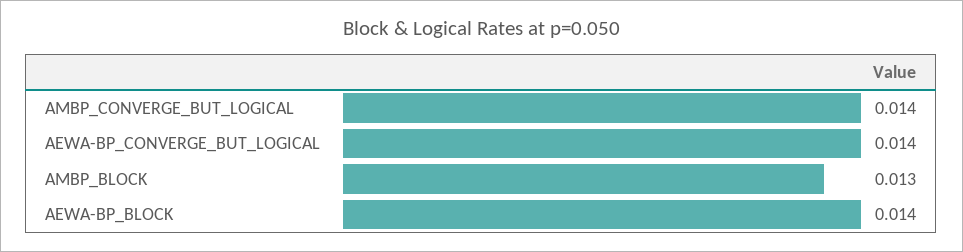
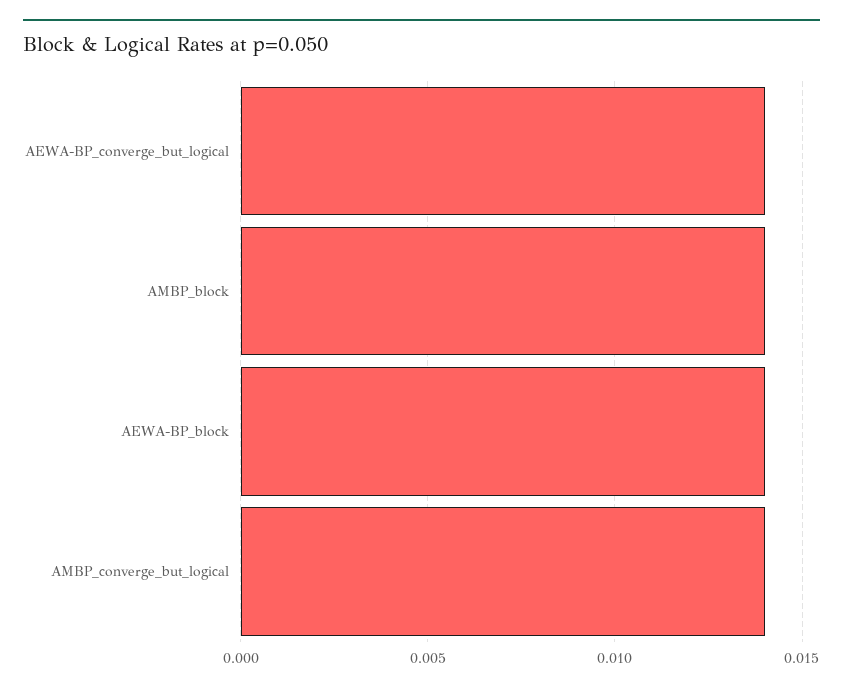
  {
    "AMBP_CONVERGE_BUT_LOGICAL": 0.014,
    "AEWA-BP_CONVERGE_BUT_LOGICAL": 0.014,
-   "AMBP_BLOCK": 0.013,
+   "AMBP_BLOCK": 0.014,
    "AEWA-BP_BLOCK": 0.014
  }

